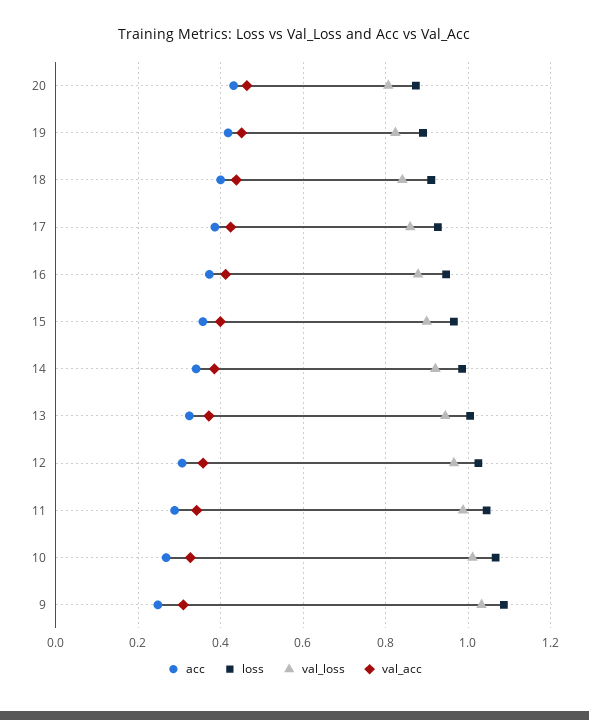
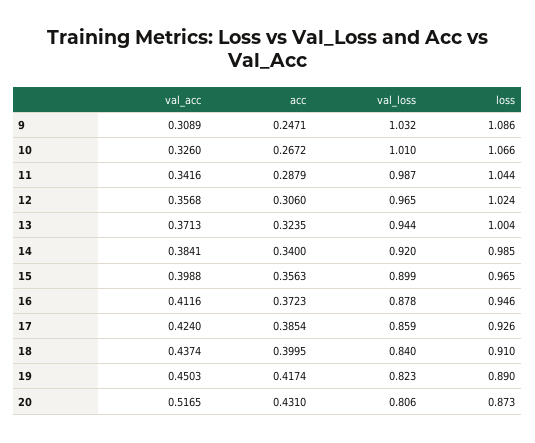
  {
    "acc": {
      "20": 0.431,
      "19": 0.4174,
      "18": 0.3995,
      "17": 0.3854,
      "16": 0.3723,
      "15": 0.3563,
      "14": 0.34,
      "13": 0.3235,
      "12": 0.306,
      "11": 0.2879,
      "10": 0.2672,
      "9": 0.2471
    },
    "loss": {
      "20": 0.873,
      "19": 0.89,
      "18": 0.91,
      "17": 0.926,
      "16": 0.946,
      "15": 0.965,
      "14": 0.985,
      "13": 1.004,
      "12": 1.024,
      "11": 1.044,
      "10": 1.066,
      "9": 1.086
    },
    "val_loss": {
      "20": 0.806,
      "19": 0.823,
      "18": 0.84,
      "17": 0.859,
      "16": 0.878,
      "15": 0.899,
      "14": 0.92,
      "13": 0.944,
      "12": 0.965,
      "11": 0.987,
      "10": 1.01,
      "9": 1.032
    },
    "val_acc": {
-     "20": 0.46,
+     "20": 0.5165,
      "19": 0.4503,
      "18": 0.4374,
      "17": 0.424,
      "16": 0.4116,
      "15": 0.3988,
      "14": 0.3841,
      "13": 0.3713,
      "12": 0.3568,
      "11": 0.3416,
      "10": 0.326,
      "9": 0.3089
    }
  }

